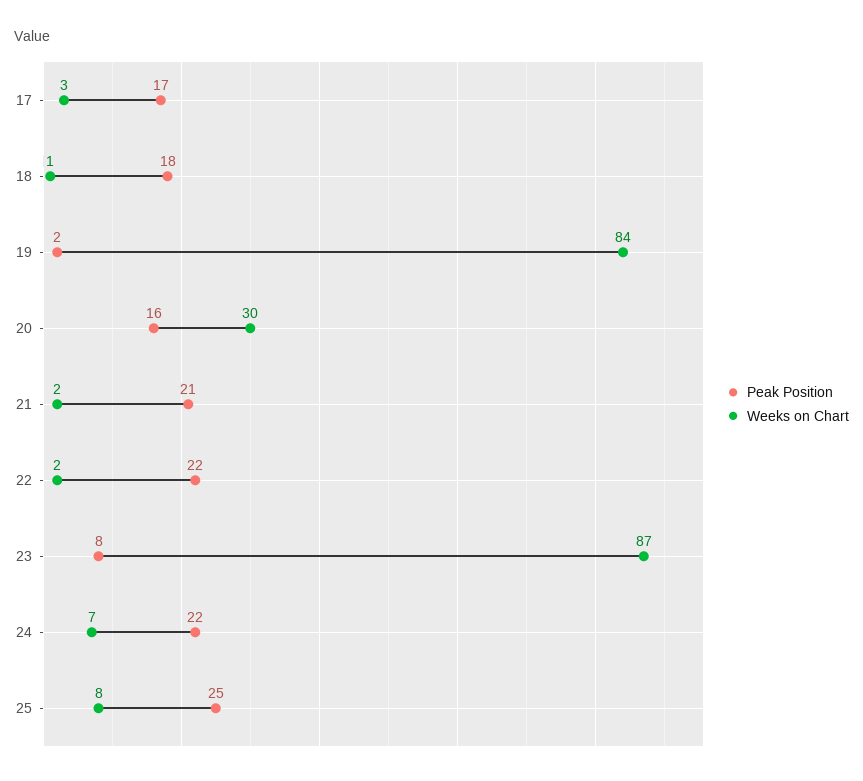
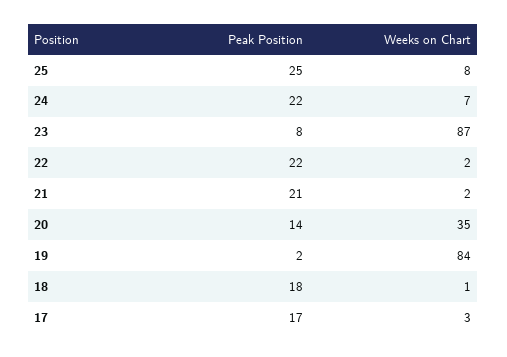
  {
    "Peak Position": {
      "17": 17,
      "18": 18,
      "19": 2,
-     "20": 16,
+     "20": 14,
      "21": 21,
      "22": 22,
      "23": 8,
      "24": 22,
      "25": 25
    },
    "Weeks on Chart": {
      "17": 3,
      "18": 1,
      "19": 84,
-     "20": 30,
+     "20": 35,
      "21": 2,
      "22": 2,
      "23": 87,
      "24": 7,
      "25": 8
    }
  }

